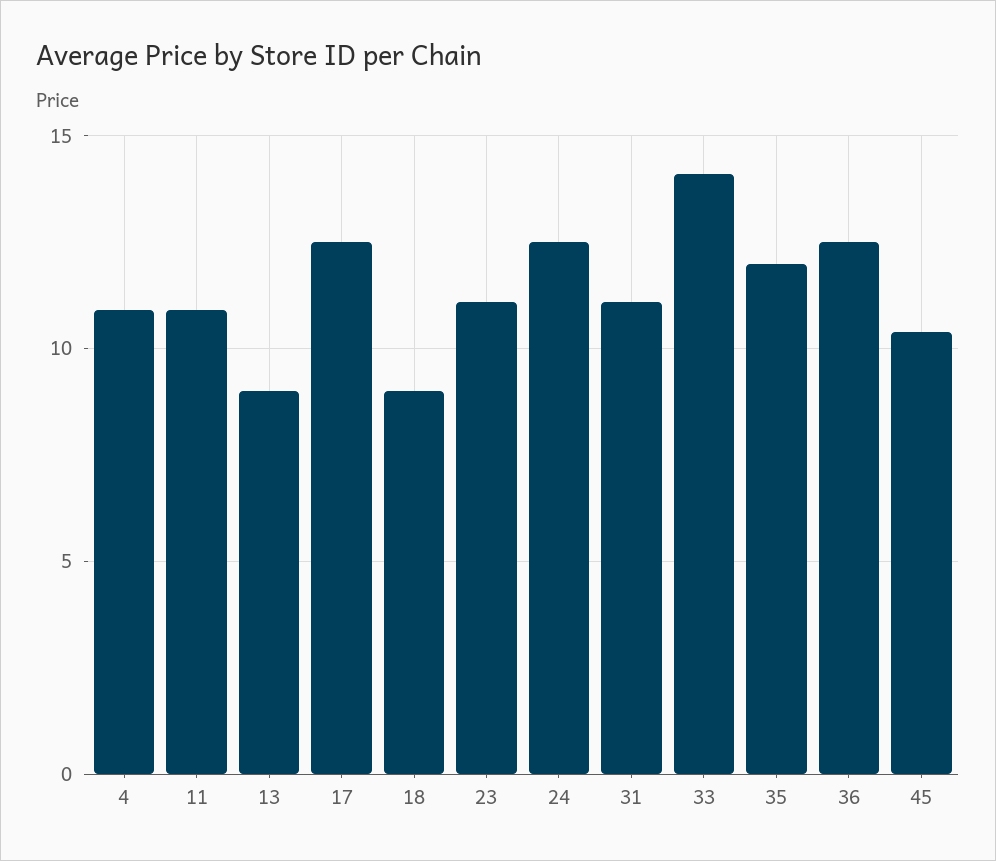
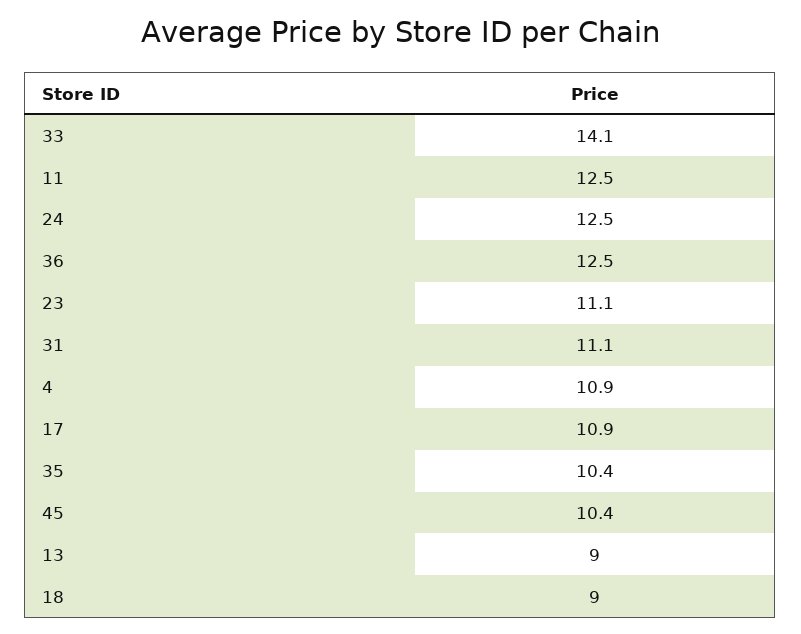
  {
    "4": 10.9,
-   "11": 11,
+   "11": 12.5,
    "13": 9,
-   "17": 12.5,
+   "17": 10.9,
    "18": 9,
    "23": 11.1,
    "24": 12.5,
    "31": 11.1,
    "33": 14.1,
-   "35": 12,
+   "35": 10.4,
    "36": 12.5,
    "45": 10.4
  }

